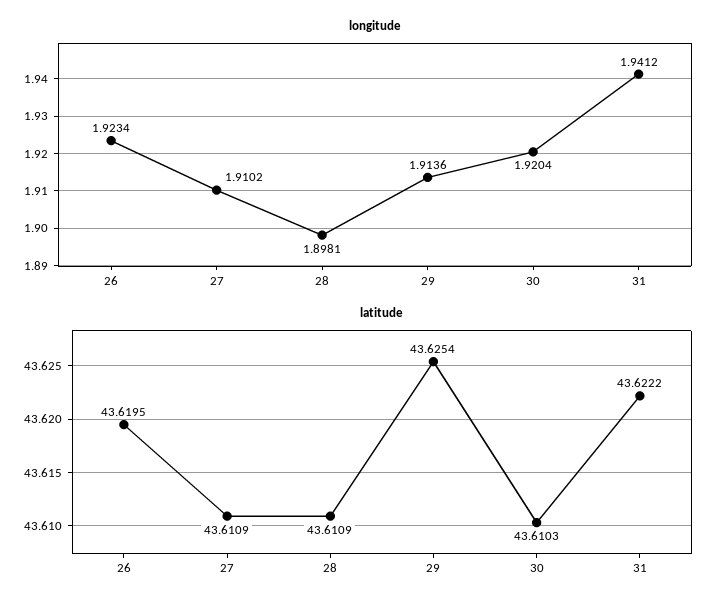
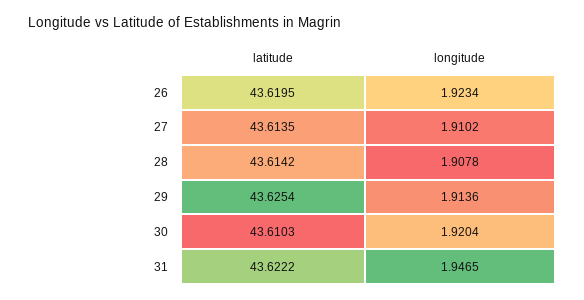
  {
    "longitude": {
      "26": 1.9234,
      "27": 1.9102,
-     "28": 1.8981,
+     "28": 1.9078,
      "29": 1.9136,
      "30": 1.9204,
-     "31": 1.9412
+     "31": 1.9465
    },
    "latitude": {
      "26": 43.6195,
-     "27": 43.6109,
+     "27": 43.6135,
-     "28": 43.6109,
+     "28": 43.6142,
      "29": 43.6254,
      "30": 43.6103,
      "31": 43.6222
    }
  }

